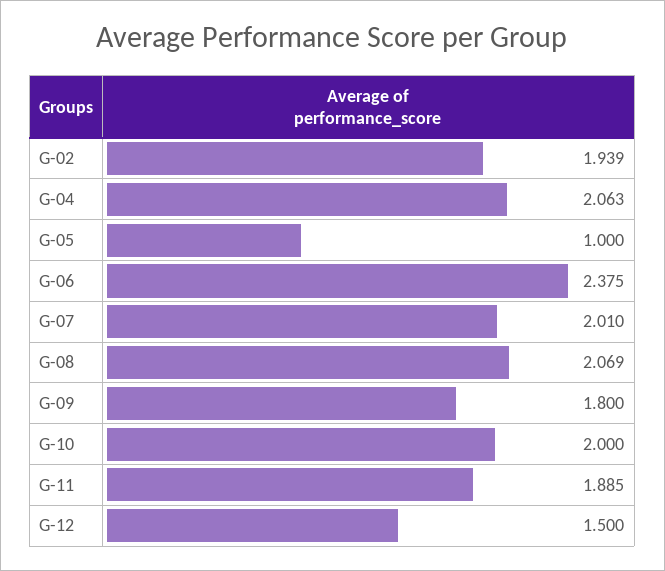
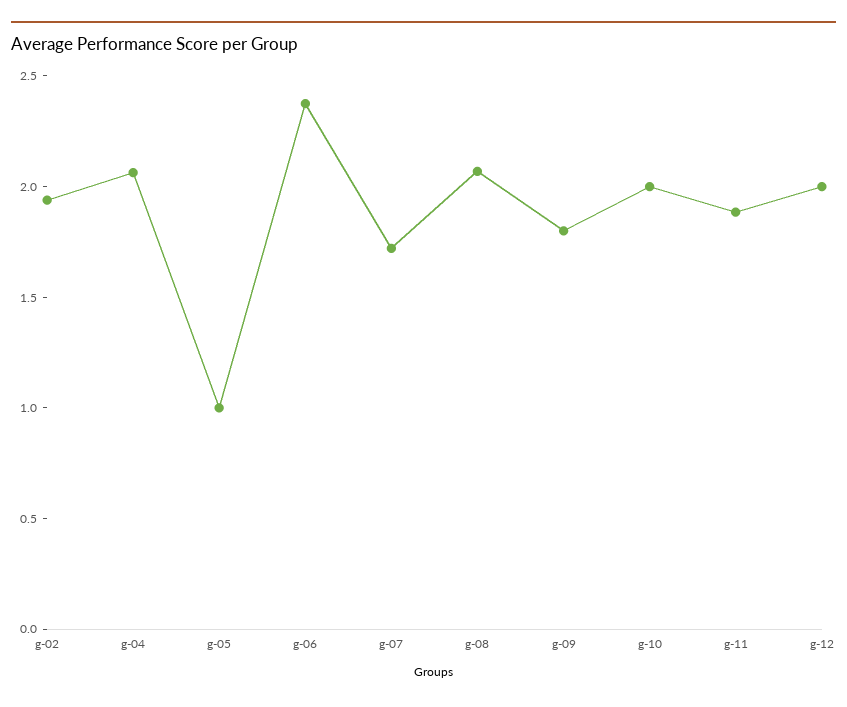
  {
    "G-02": 1.939,
    "G-04": 2.063,
    "G-05": 1,
    "G-06": 2.375,
-   "G-07": 2.01,
+   "G-07": 1.7,
    "G-08": 2.069,
    "G-09": 1.8,
    "G-10": 2,
    "G-11": 1.885,
-   "G-12": 1.5
+   "G-12": 2
  }

